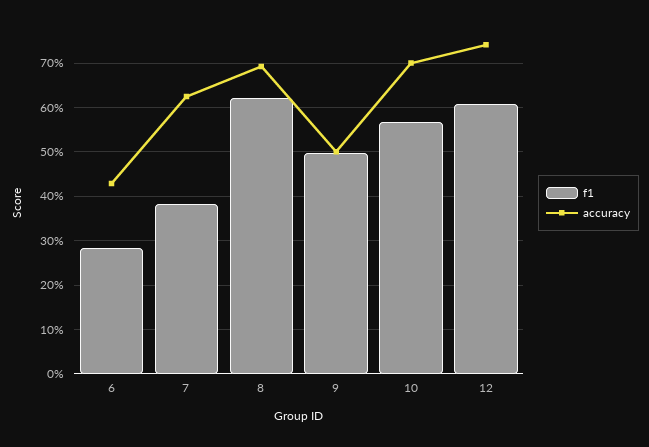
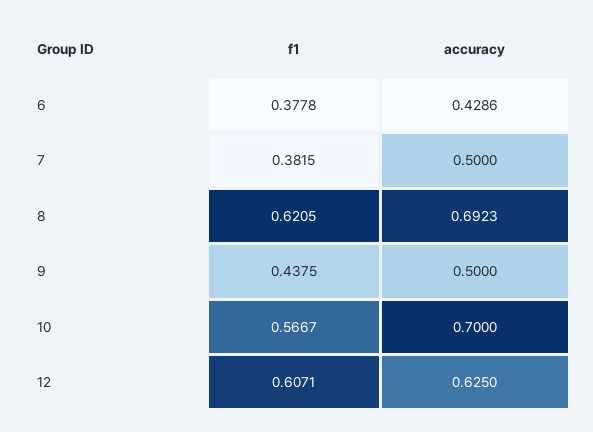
  {
    "f1": {
-     "6": 0.28,
+     "6": 0.3778,
      "7": 0.3815,
      "8": 0.6205,
-     "9": 0.5,
+     "9": 0.4375,
      "10": 0.5667,
      "12": 0.6071
    },
    "accuracy": {
      "6": 0.4286,
-     "7": 0.62,
+     "7": 0.5,
      "8": 0.6923,
      "9": 0.5,
      "10": 0.7,
-     "12": 0.74
+     "12": 0.625
    }
  }

